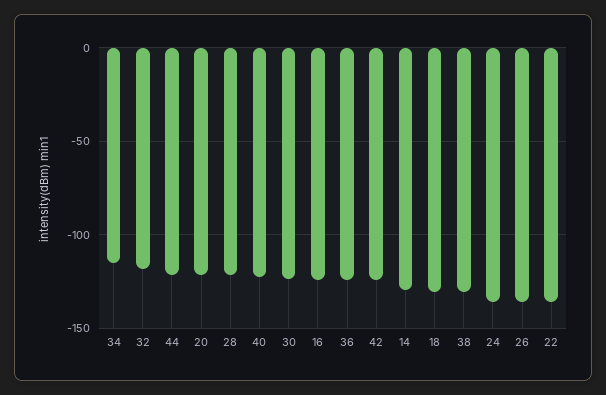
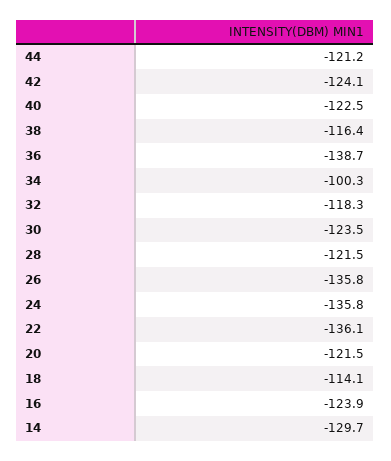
  {
-   "34": -115,
+   "34": -100.3,
    "32": -118.3,
    "44": -121.2,
    "20": -121.5,
    "28": -121.5,
    "40": -122.5,
    "30": -123.5,
    "16": -123.9,
-   "36": -125,
+   "36": -138.7,
    "42": -124.1,
    "14": -129.7,
-   "18": -130,
+   "18": -114.1,
-   "38": -130,
+   "38": -116.4,
    "24": -135.8,
    "26": -135.8,
    "22": -136.1
  }

